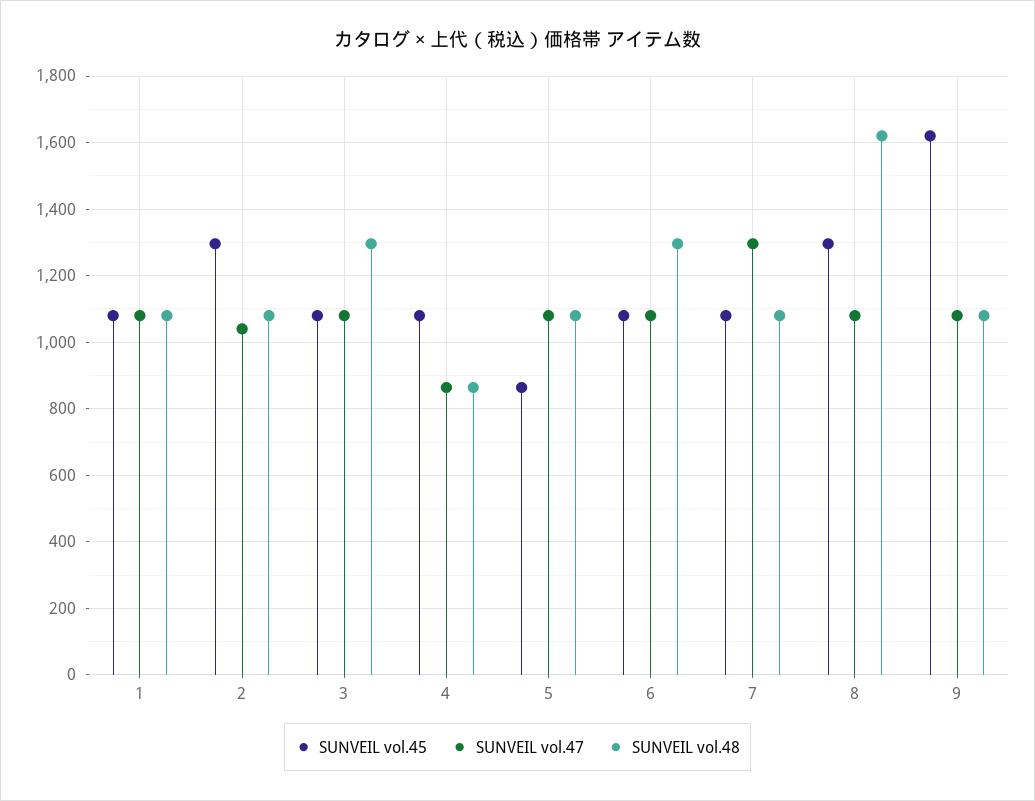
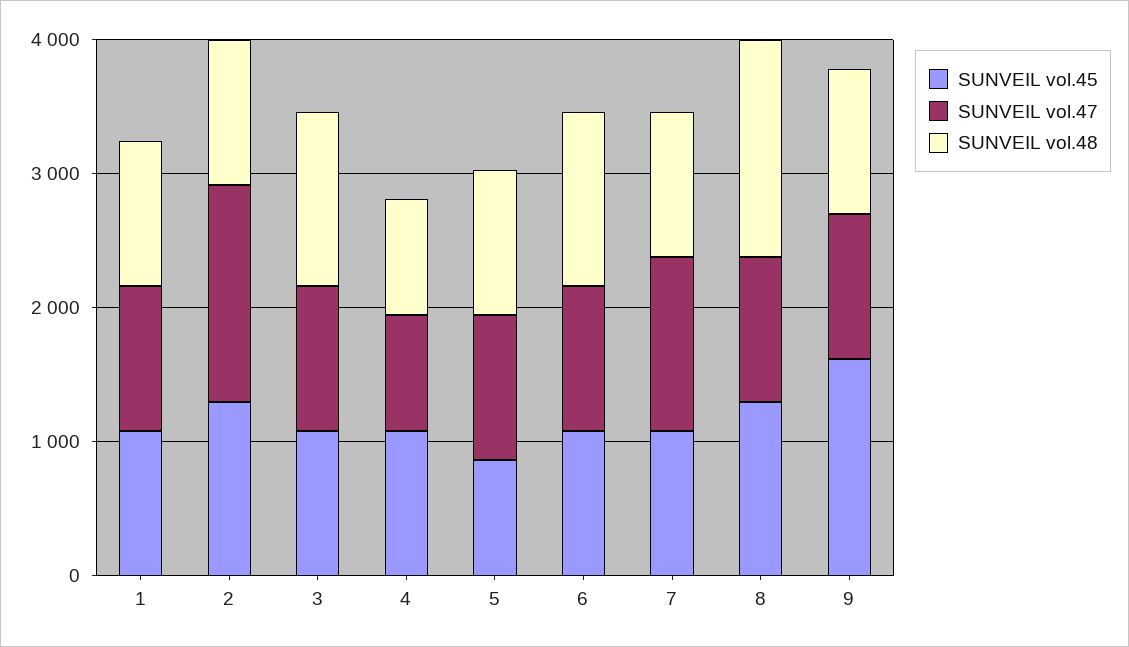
  {
    "SUNVEIL vol.45": {
      "1": 1080,
      "2": 1300,
      "3": 1080,
      "4": 1080,
      "5": 860,
      "6": 1080,
      "7": 1080,
      "8": 1300,
      "9": 1620
    },
    "SUNVEIL vol.47": {
      "1": 1080,
-     "2": 1040,
+     "2": 1600,
      "3": 1080,
      "4": 860,
      "5": 1080,
      "6": 1080,
      "7": 1300,
      "8": 1080,
      "9": 1080
    },
    "SUNVEIL vol.48": {
      "1": 1080,
      "2": 1080,
      "3": 1300,
      "4": 860,
      "5": 1080,
      "6": 1300,
      "7": 1080,
      "8": 1620,
      "9": 1080
    }
  }

